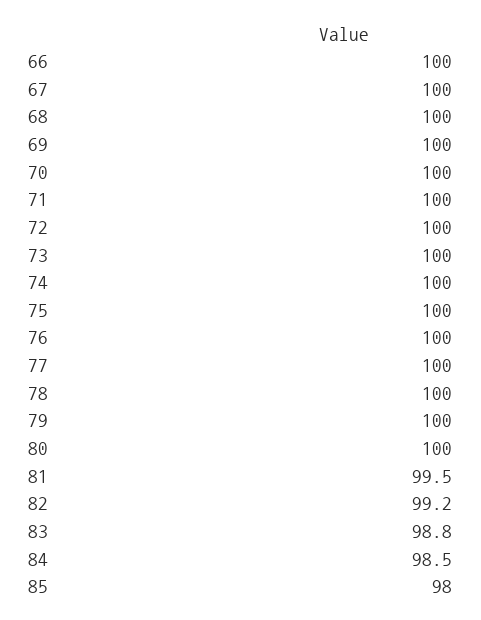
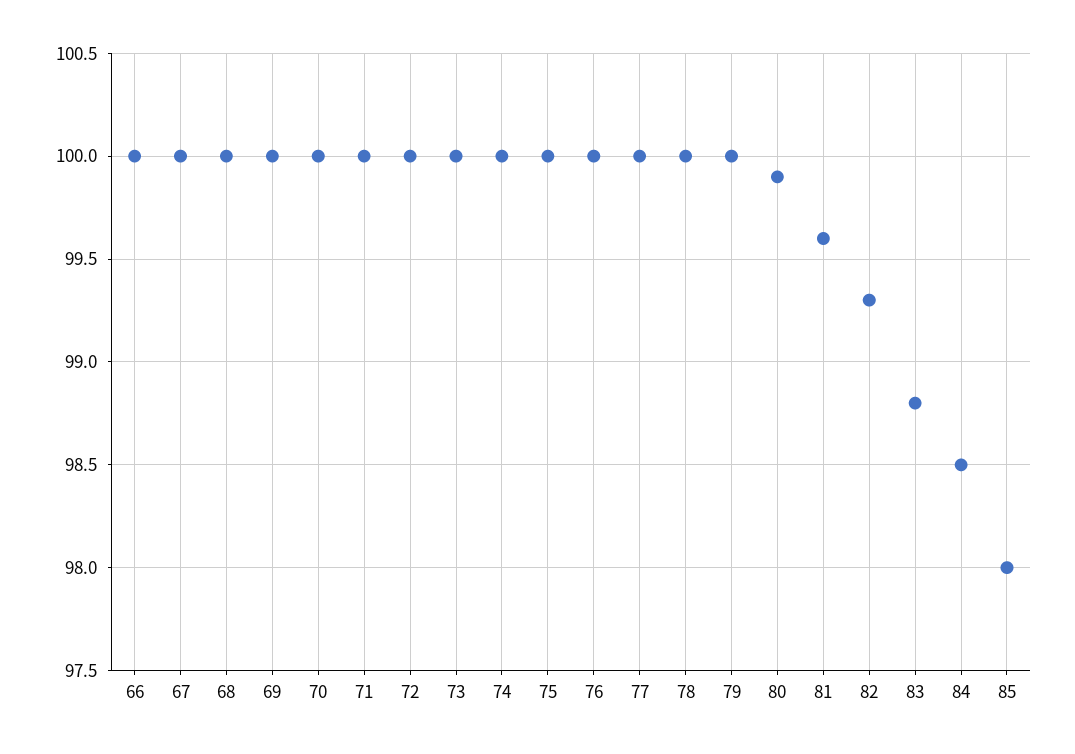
  {
    "66": 100,
    "67": 100,
    "68": 100,
    "69": 100,
    "70": 100,
    "71": 100,
    "72": 100,
    "73": 100,
    "74": 100,
    "75": 100,
    "76": 100,
    "77": 100,
    "78": 100,
    "79": 100,
-   "80": 100,
+   "80": 99.9,
-   "81": 99.5,
+   "81": 99.6,
-   "82": 99.2,
+   "82": 99.3,
    "83": 98.8,
    "84": 98.5,
    "85": 98
  }

